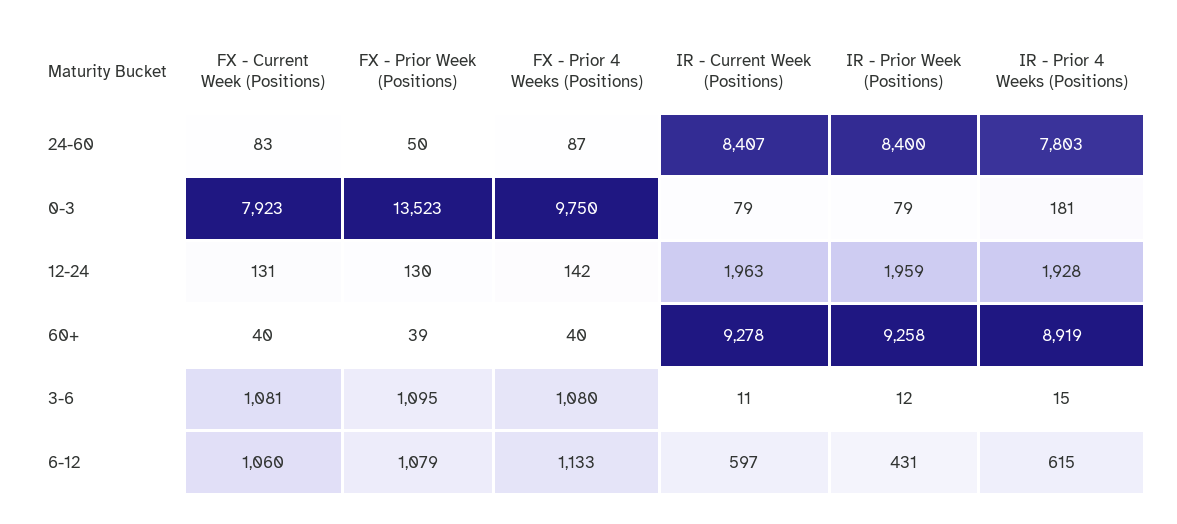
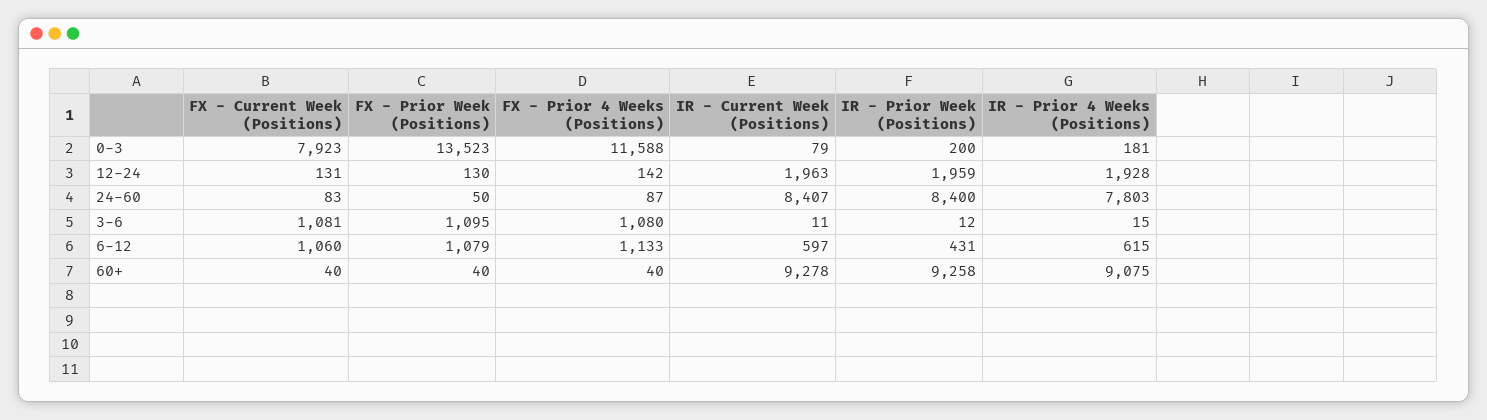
  {
    "FX - Current Week (Positions)": {
      "24-60": 83,
      "0-3": 7923,
      "12-24": 131,
      "60+": 40,
      "3-6": 1081,
      "6-12": 1060
    },
    "FX - Prior Week (Positions)": {
      "24-60": 50,
      "0-3": 13523,
      "12-24": 130,
-     "60+": 39,
+     "60+": 40,
      "3-6": 1095,
      "6-12": 1079
    },
    "FX - Prior 4 Weeks (Positions)": {
      "24-60": 87,
-     "0-3": 9750,
+     "0-3": 11588,
      "12-24": 142,
      "60+": 40,
      "3-6": 1080,
      "6-12": 1133
    },
    "IR - Current Week (Positions)": {
      "24-60": 8407,
      "0-3": 79,
      "12-24": 1963,
      "60+": 9278,
      "3-6": 11,
      "6-12": 597
    },
    "IR - Prior Week (Positions)": {
      "24-60": 8400,
-     "0-3": 79,
+     "0-3": 200,
      "12-24": 1959,
      "60+": 9258,
      "3-6": 12,
      "6-12": 431
    },
    "IR - Prior 4 Weeks (Positions)": {
      "24-60": 7803,
      "0-3": 181,
      "12-24": 1928,
-     "60+": 8919,
+     "60+": 9075,
      "3-6": 15,
      "6-12": 615
    }
  }

